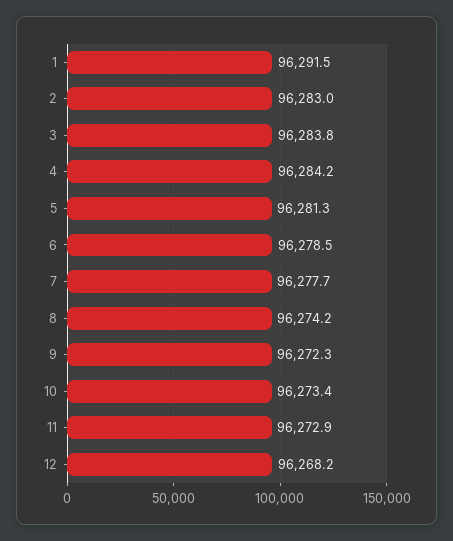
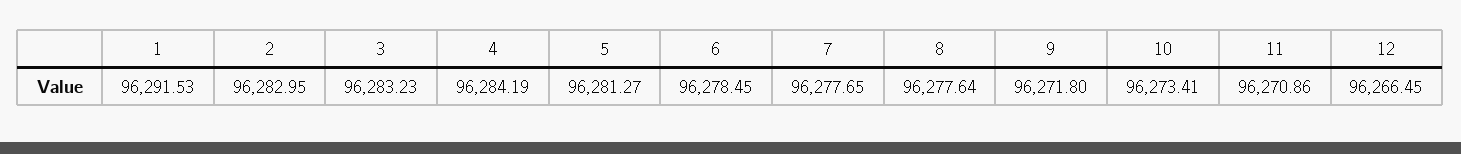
  {
    "1": 96291.53,
    "2": 96282.95,
-   "3": 96283.8,
+   "3": 96283.23,
    "4": 96284.19,
    "5": 96281.27,
    "6": 96278.45,
    "7": 96277.65,
-   "8": 96274.2,
+   "8": 96277.64,
-   "9": 96272.3,
+   "9": 96271.8,
    "10": 96273.41,
-   "11": 96272.9,
+   "11": 96270.86,
-   "12": 96268.2
+   "12": 96266.45
  }

